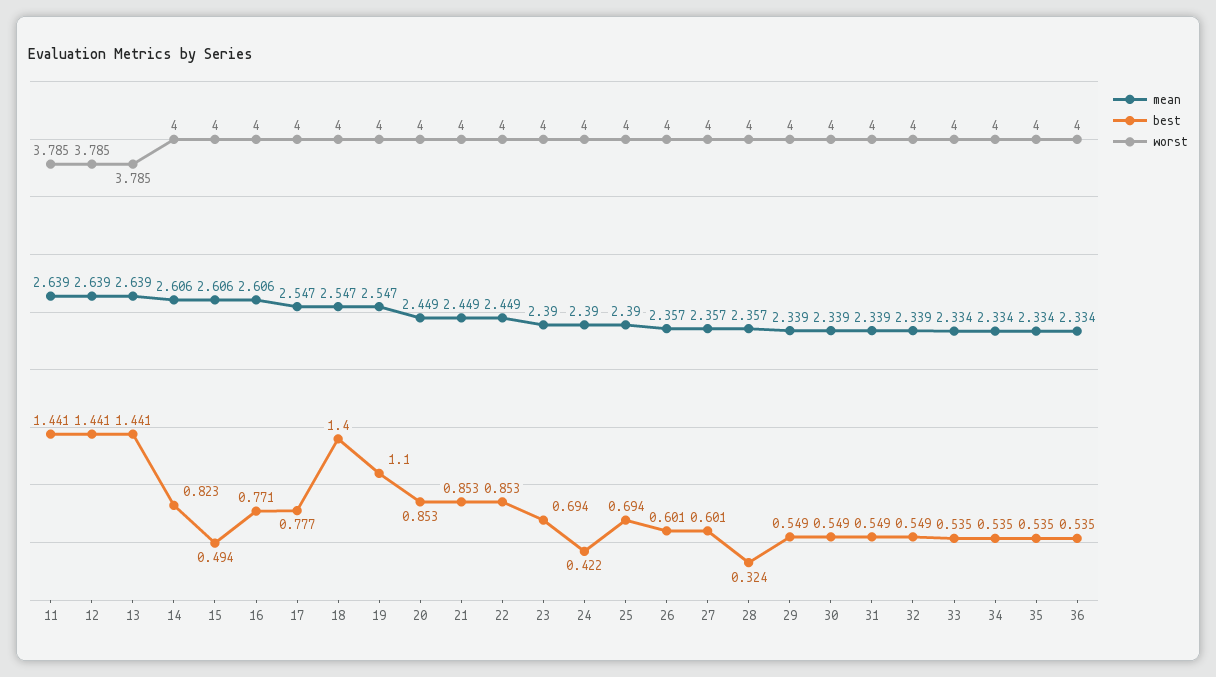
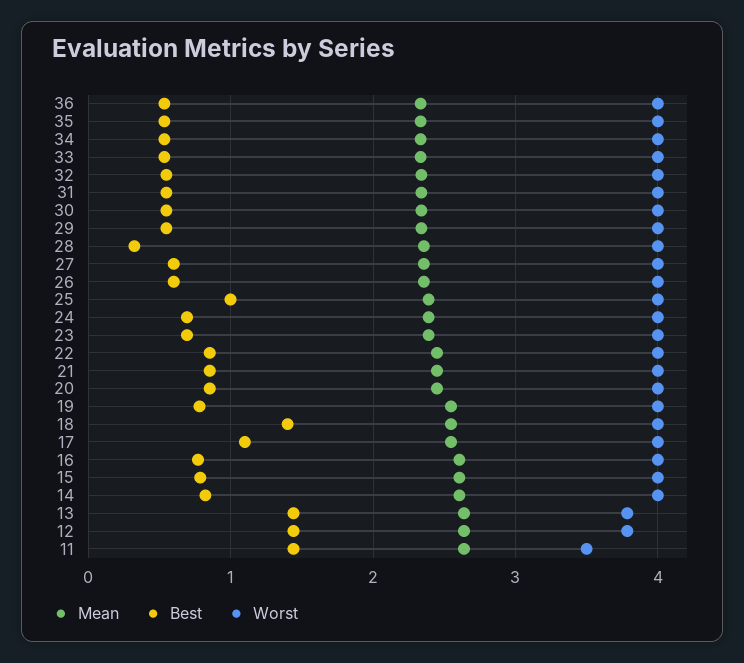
  {
    "mean": {
      "11": 2.639,
      "12": 2.639,
      "13": 2.639,
      "14": 2.606,
      "15": 2.606,
      "16": 2.606,
      "17": 2.547,
      "18": 2.547,
      "19": 2.547,
      "20": 2.449,
      "21": 2.449,
      "22": 2.449,
      "23": 2.39,
      "24": 2.39,
      "25": 2.39,
      "26": 2.357,
      "27": 2.357,
      "28": 2.357,
      "29": 2.339,
      "30": 2.339,
      "31": 2.339,
      "32": 2.339,
      "33": 2.334,
      "34": 2.334,
      "35": 2.334,
      "36": 2.334
    },
    "best": {
      "11": 1.441,
      "12": 1.441,
      "13": 1.441,
      "14": 0.823,
-     "15": 0.494,
+     "15": 0.8,
      "16": 0.771,
-     "17": 0.777,
+     "17": 1.1,
      "18": 1.4,
-     "19": 1.1,
+     "19": 0.8,
      "20": 0.853,
      "21": 0.853,
      "22": 0.853,
      "23": 0.694,
-     "24": 0.422,
+     "24": 0.7,
-     "25": 0.694,
+     "25": 1,
      "26": 0.601,
      "27": 0.601,
      "28": 0.324,
      "29": 0.549,
      "30": 0.549,
      "31": 0.549,
      "32": 0.549,
      "33": 0.535,
      "34": 0.535,
      "35": 0.535,
      "36": 0.535
    },
    "worst": {
-     "11": 3.785,
+     "11": 3.5,
      "12": 3.785,
      "13": 3.785,
      "14": 4,
      "15": 4,
      "16": 4,
      "17": 4,
      "18": 4,
      "19": 4,
      "20": 4,
      "21": 4,
      "22": 4,
      "23": 4,
      "24": 4,
      "25": 4,
      "26": 4,
      "27": 4,
      "28": 4,
      "29": 4,
      "30": 4,
      "31": 4,
      "32": 4,
      "33": 4,
      "34": 4,
      "35": 4,
      "36": 4
    }
  }

